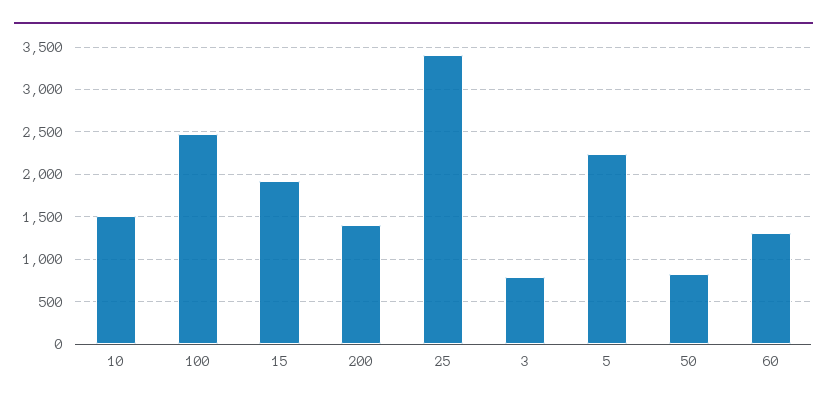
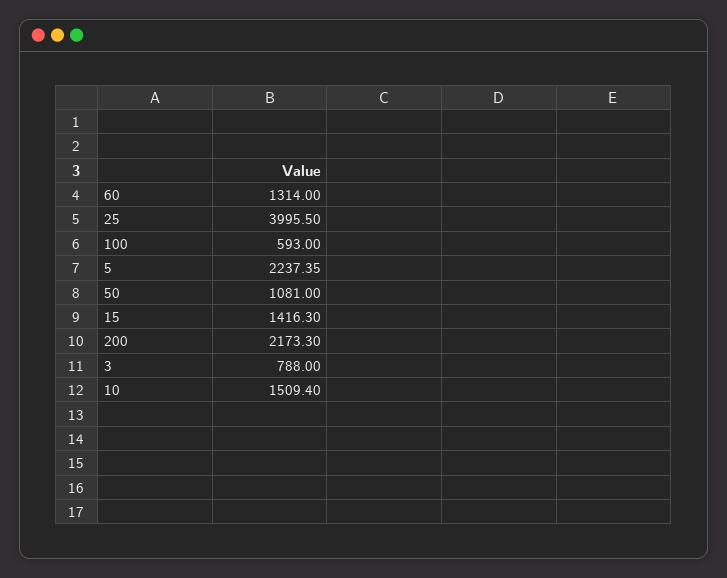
  {
    "10": 1509.4,
-   "100": 2500,
+   "100": 593,
-   "15": 1900,
+   "15": 1416.3,
-   "200": 1400,
+   "200": 2173.3,
-   "25": 3400,
+   "25": 3995.5,
    "3": 788,
    "5": 2237.35,
-   "50": 800,
+   "50": 1081,
    "60": 1314
  }

